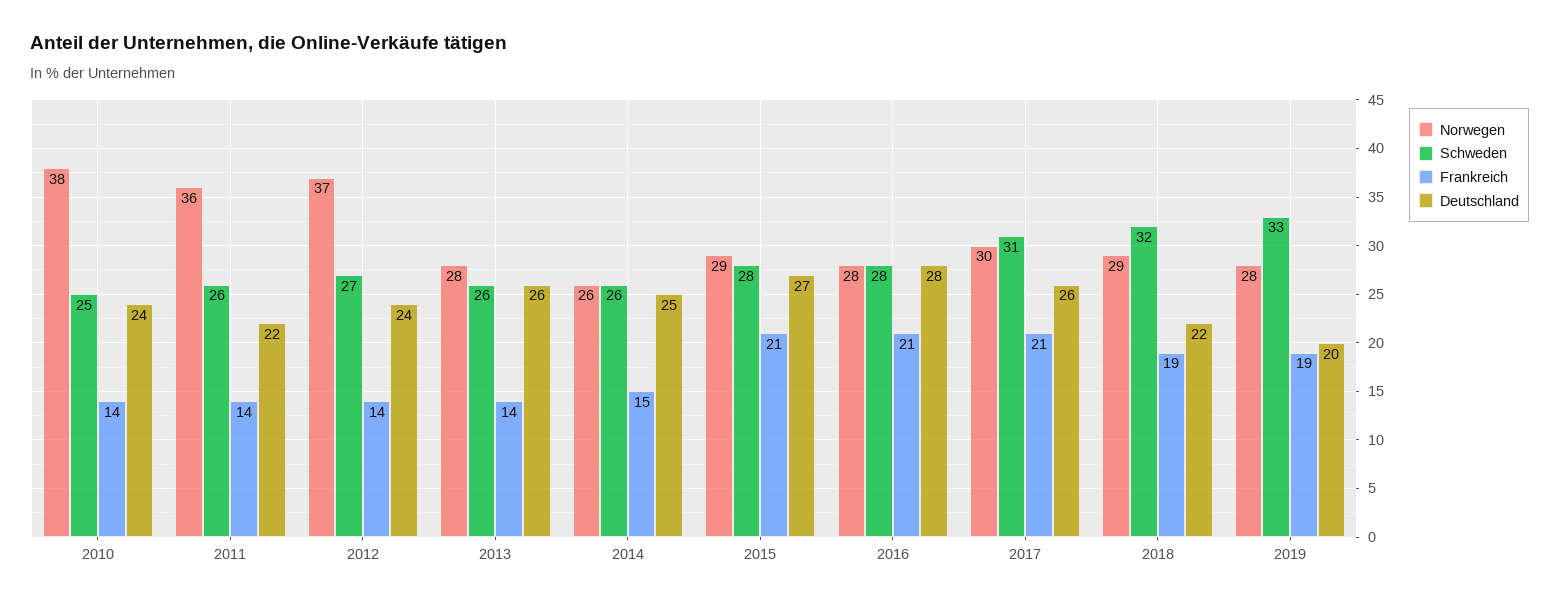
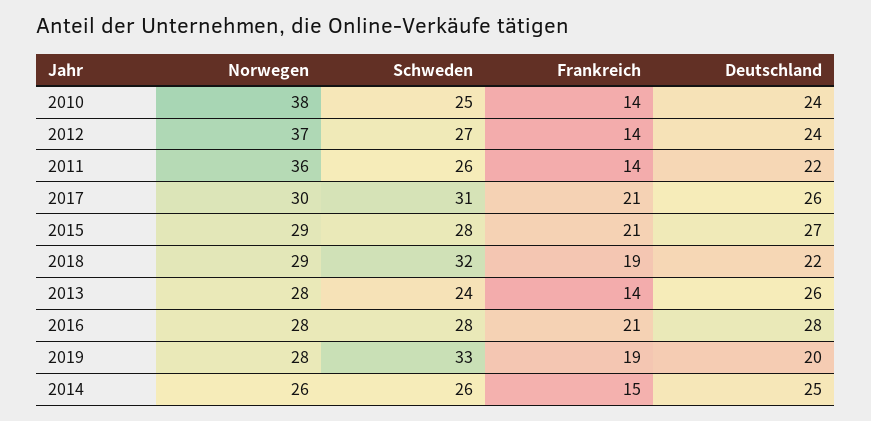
  {
    "Norwegen": {
      "2010": 38,
      "2011": 36,
      "2012": 37,
      "2013": 28,
      "2014": 26,
      "2015": 29,
      "2016": 28,
      "2017": 30,
      "2018": 29,
      "2019": 28
    },
    "Schweden": {
      "2010": 25,
      "2011": 26,
      "2012": 27,
-     "2013": 26,
+     "2013": 24,
      "2014": 26,
      "2015": 28,
      "2016": 28,
      "2017": 31,
      "2018": 32,
      "2019": 33
    },
    "Frankreich": {
      "2010": 14,
      "2011": 14,
      "2012": 14,
      "2013": 14,
      "2014": 15,
      "2015": 21,
      "2016": 21,
      "2017": 21,
      "2018": 19,
      "2019": 19
    },
    "Deutschland": {
      "2010": 24,
      "2011": 22,
      "2012": 24,
      "2013": 26,
      "2014": 25,
      "2015": 27,
      "2016": 28,
      "2017": 26,
      "2018": 22,
      "2019": 20
    }
  }

